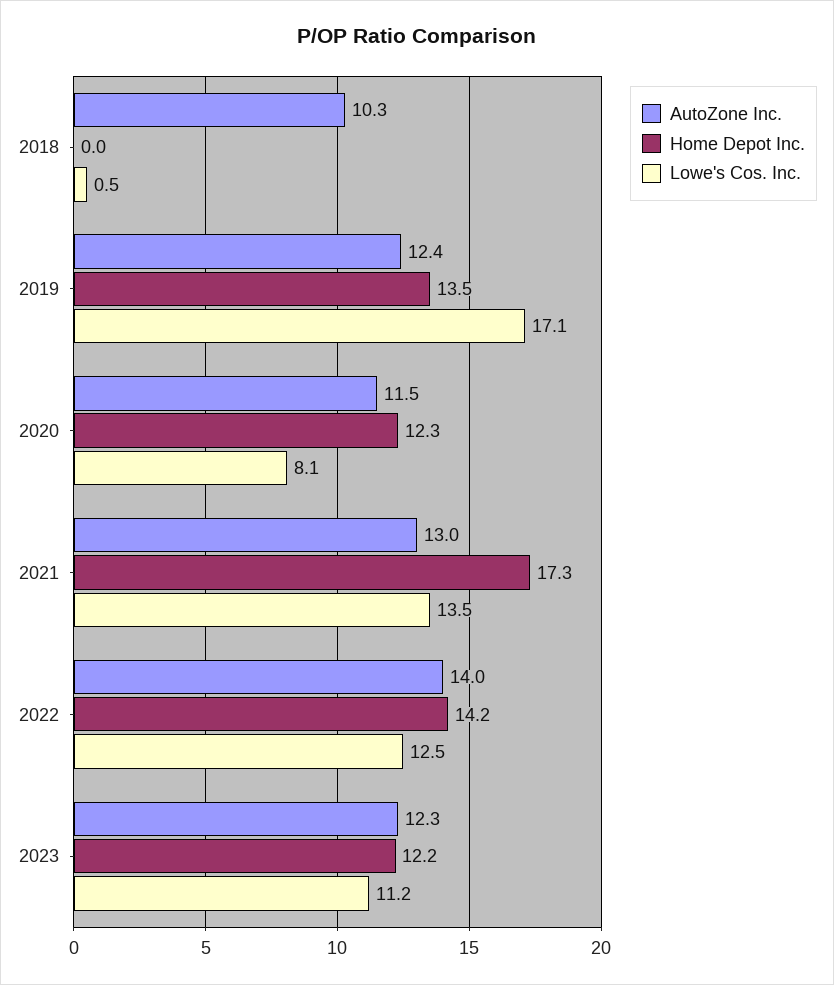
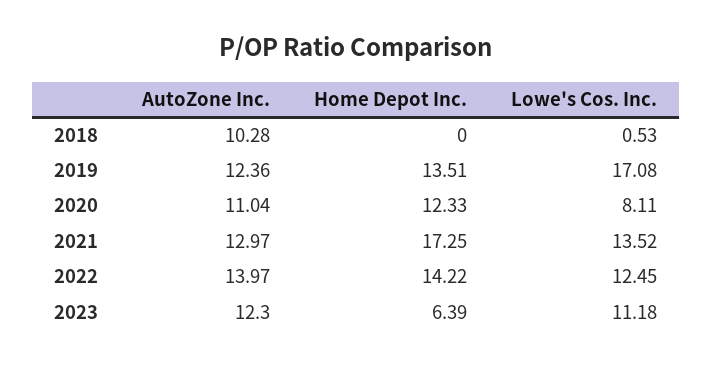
  {
    "AutoZone Inc.": {
      "2018": 10.28,
      "2019": 12.36,
-     "2020": 11.5,
+     "2020": 11.04,
      "2021": 12.97,
      "2022": 13.97,
      "2023": 12.3
    },
    "Home Depot Inc.": {
      "2018": 0,
      "2019": 13.51,
      "2020": 12.33,
      "2021": 17.25,
      "2022": 14.22,
-     "2023": 12.2
+     "2023": 6.39
    },
    "Lowe's Cos. Inc.": {
      "2018": 0.53,
      "2019": 17.08,
      "2020": 8.11,
      "2021": 13.52,
      "2022": 12.45,
      "2023": 11.18
    }
  }

